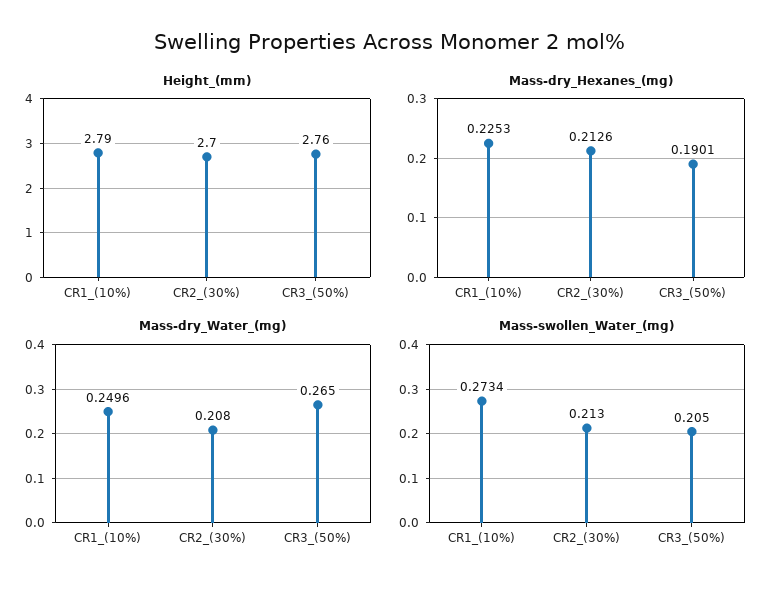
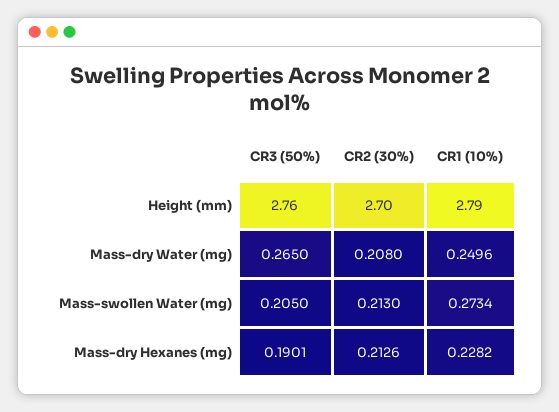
  {
    "Height_(mm)": {
      "CR1_(10%)": 2.79,
      "CR2_(30%)": 2.7,
      "CR3_(50%)": 2.76
    },
    "Mass-dry_Hexanes_(mg)": {
-     "CR1_(10%)": 0.2253,
+     "CR1_(10%)": 0.2282,
      "CR2_(30%)": 0.2126,
      "CR3_(50%)": 0.1901
    },
    "Mass-dry_Water_(mg)": {
      "CR1_(10%)": 0.2496,
      "CR2_(30%)": 0.208,
      "CR3_(50%)": 0.265
    },
    "Mass-swollen_Water_(mg)": {
      "CR1_(10%)": 0.2734,
      "CR2_(30%)": 0.213,
      "CR3_(50%)": 0.205
    }
  }

